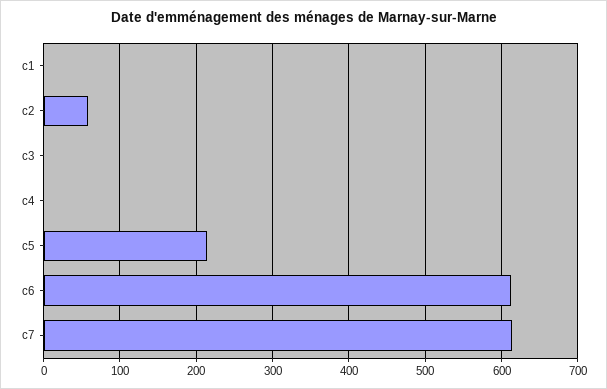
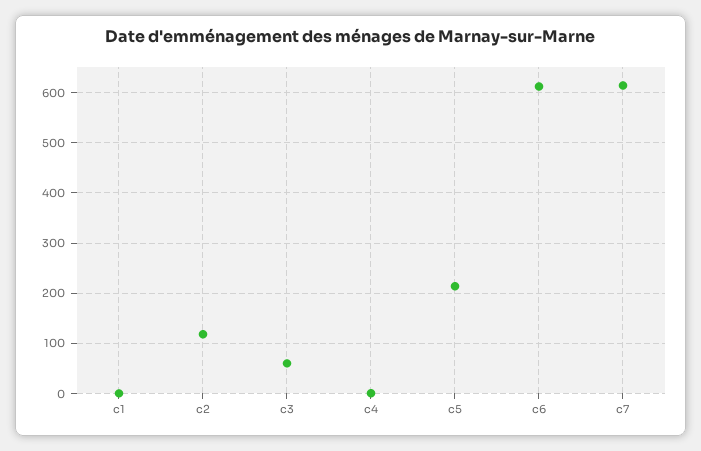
  {
    "c1": 0,
-   "c2": 60,
+   "c2": 120,
-   "c3": 0,
+   "c3": 60,
    "c4": 0,
    "c5": 210,
    "c6": 610,
    "c7": 610
  }

